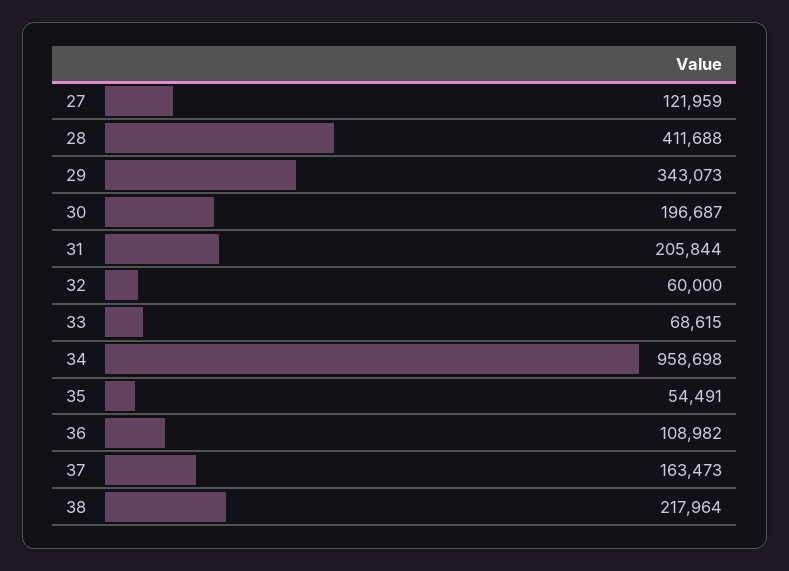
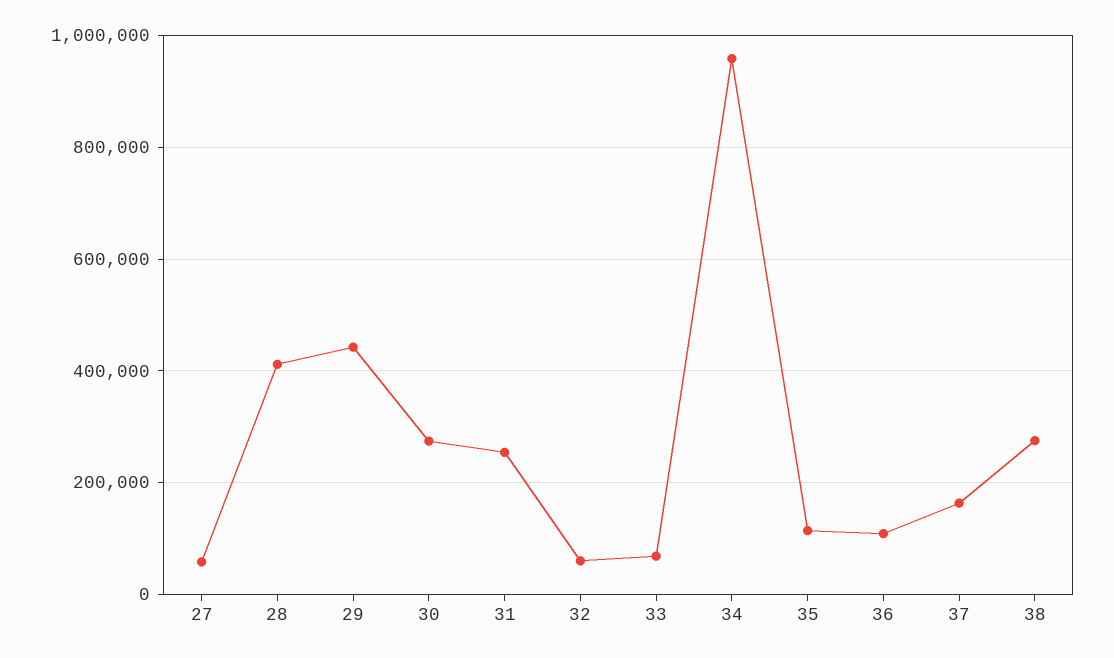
  {
-   "27": 121959,
+   "27": 60000,
    "28": 411688,
-   "29": 343073,
+   "29": 440000,
-   "30": 196687,
+   "30": 280000,
-   "31": 205844,
+   "31": 260000,
    "32": 60000,
    "33": 68615,
    "34": 958698,
-   "35": 54491,
+   "35": 120000,
    "36": 108982,
    "37": 163473,
-   "38": 217964
+   "38": 280000
  }

